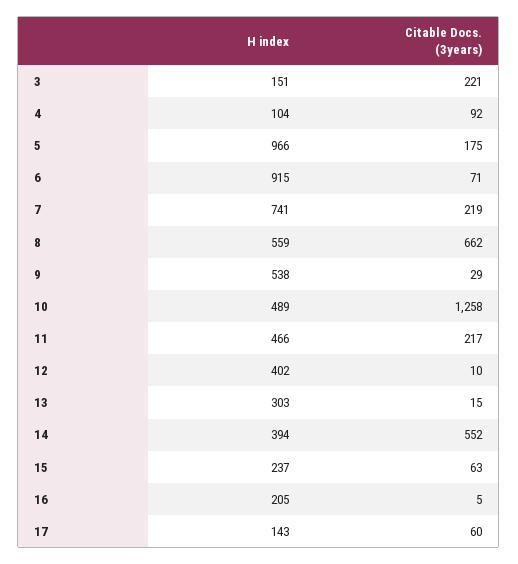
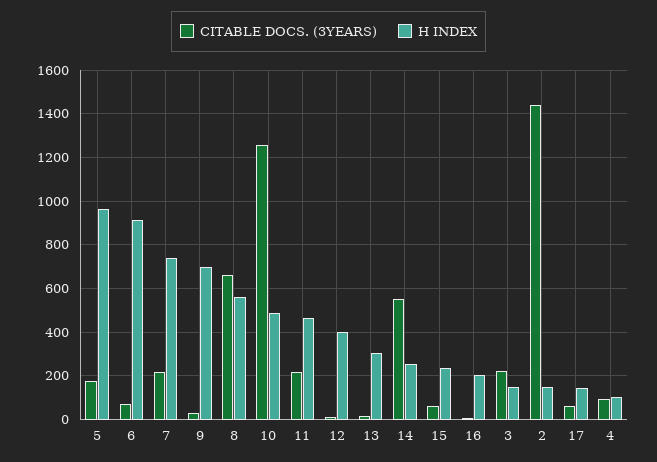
  {
    "H index": {
      "3": 151,
      "4": 104,
      "5": 966,
      "6": 915,
      "7": 741,
      "8": 559,
-     "9": 538,
+     "9": 700,
      "10": 489,
      "11": 466,
      "12": 402,
      "13": 303,
-     "14": 394,
+     "14": 250,
      "15": 237,
      "16": 205,
-     "17": 143
+     "17": 143,
+     "2": 150
    },
    "Citable Docs. (3years)": {
      "3": 221,
      "4": 92,
      "5": 175,
      "6": 71,
      "7": 219,
      "8": 662,
      "9": 29,
      "10": 1258,
      "11": 217,
      "12": 10,
      "13": 15,
      "14": 552,
      "15": 63,
      "16": 5,
-     "17": 60
+     "17": 60,
+     "2": 1450
    }
  }

